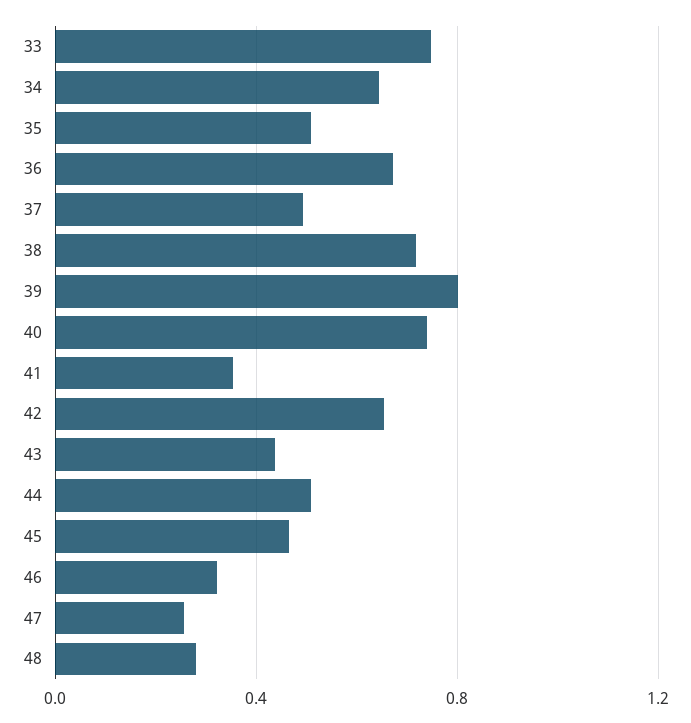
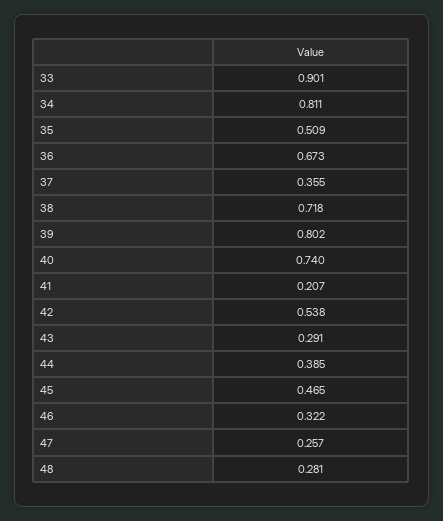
  {
-   "33": 0.75,
+   "33": 0.901,
-   "34": 0.65,
+   "34": 0.811,
    "35": 0.509,
    "36": 0.673,
-   "37": 0.5,
+   "37": 0.355,
    "38": 0.718,
    "39": 0.802,
    "40": 0.74,
-   "41": 0.35,
+   "41": 0.207,
-   "42": 0.65,
+   "42": 0.538,
-   "43": 0.45,
+   "43": 0.291,
-   "44": 0.5,
+   "44": 0.385,
    "45": 0.465,
    "46": 0.322,
    "47": 0.257,
    "48": 0.281
  }

